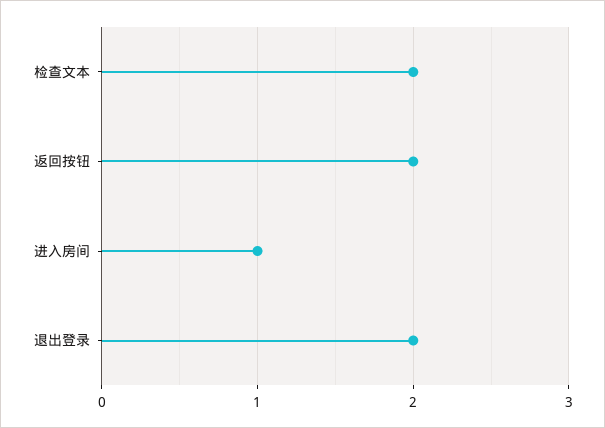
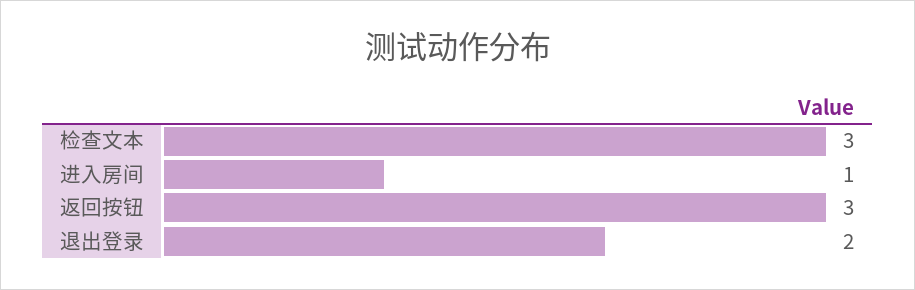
  {
-   "检查文本": 2,
+   "检查文本": 3,
-   "返回按钮": 2,
+   "返回按钮": 3,
    "进入房间": 1,
    "退出登录": 2
  }

